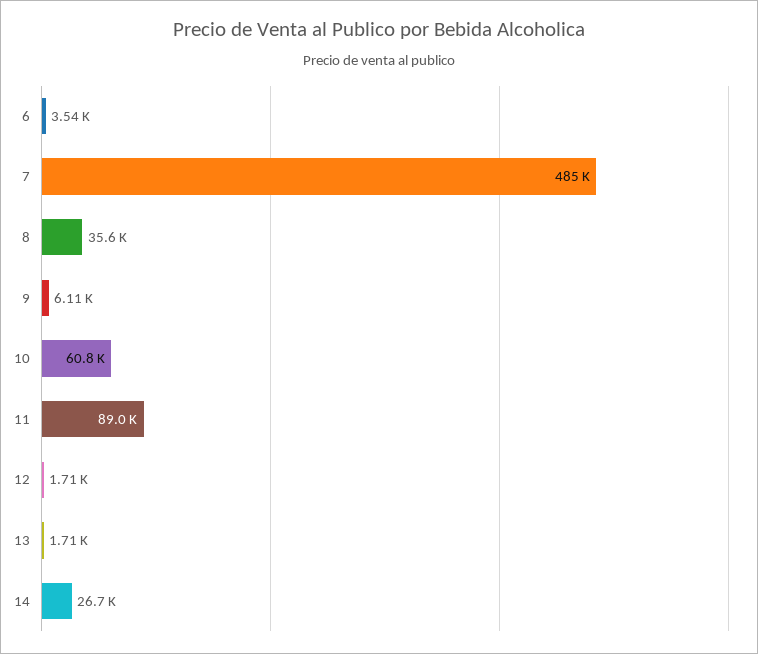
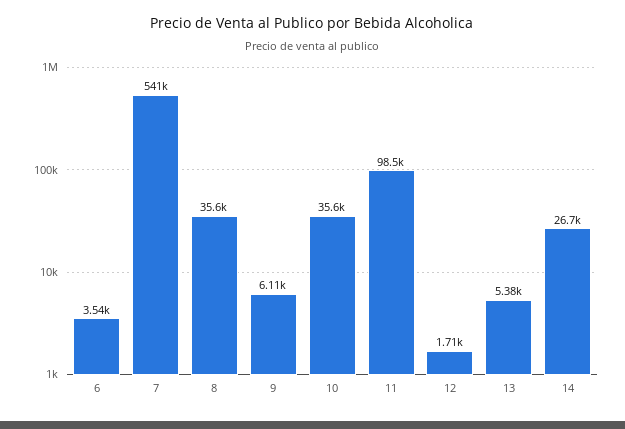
  {
    "6": 3540,
-   "7": 485000,
+   "7": 541000,
    "8": 35600,
    "9": 6110,
-   "10": 60800,
+   "10": 35600,
-   "11": 89000,
+   "11": 98500,
    "12": 1710,
-   "13": 1710,
+   "13": 5380,
    "14": 26700
  }

